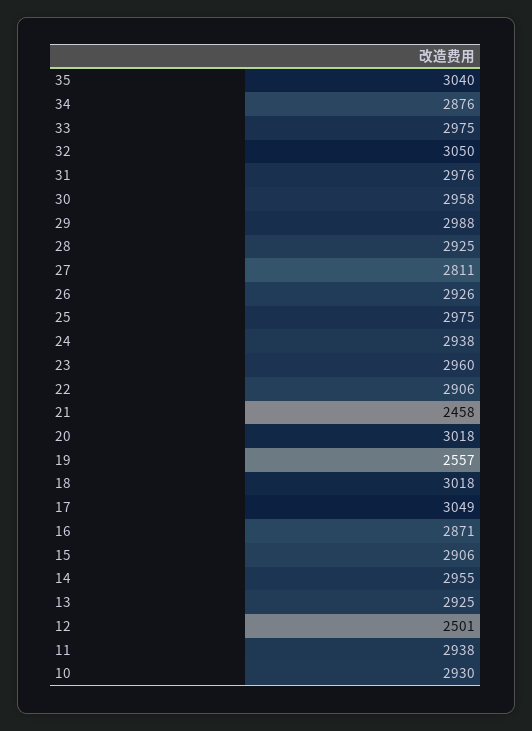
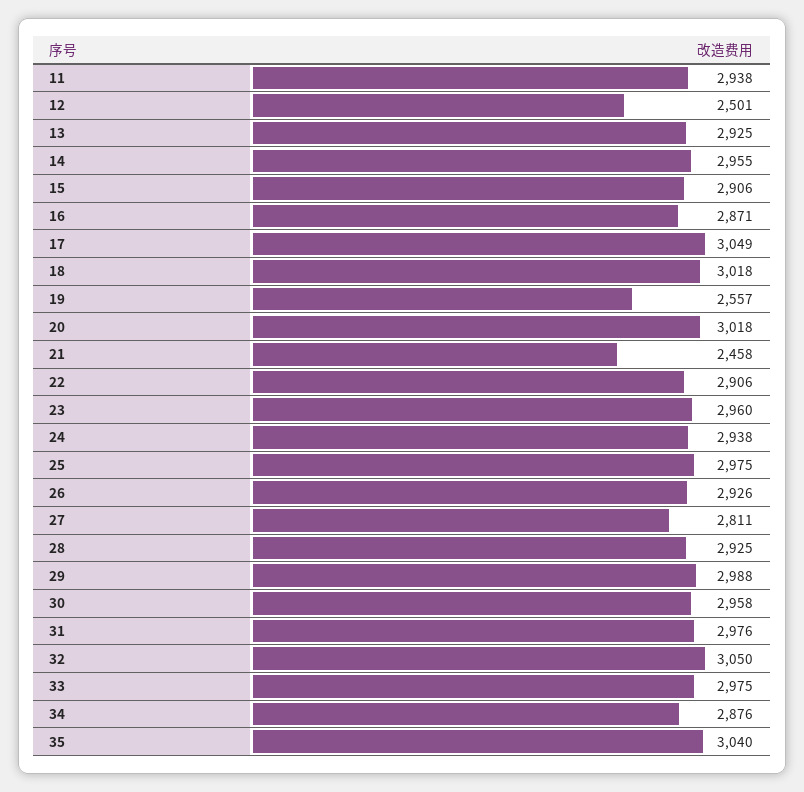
  {
    "35": 3040,
    "34": 2876,
    "33": 2975,
    "32": 3050,
    "31": 2976,
    "30": 2958,
    "29": 2988,
    "28": 2925,
    "27": 2811,
    "26": 2926,
    "25": 2975,
    "24": 2938,
    "23": 2960,
    "22": 2906,
    "21": 2458,
    "20": 3018,
    "19": 2557,
    "18": 3018,
    "17": 3049,
    "16": 2871,
    "15": 2906,
    "14": 2955,
    "13": 2925,
    "12": 2501,
-   "11": 2938,
+   "11": 2938
-   "10": 2930
  }

